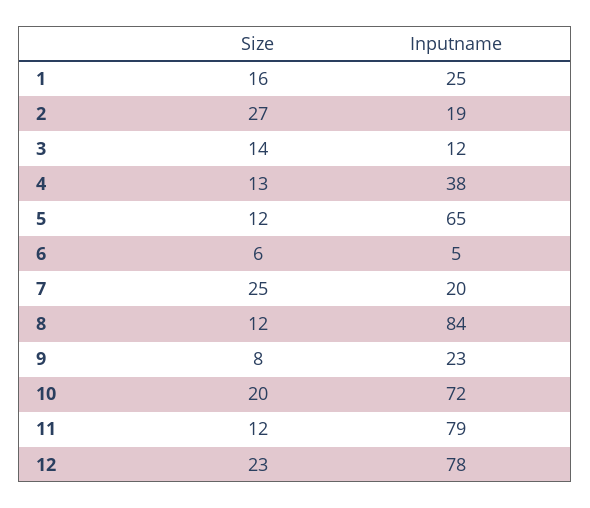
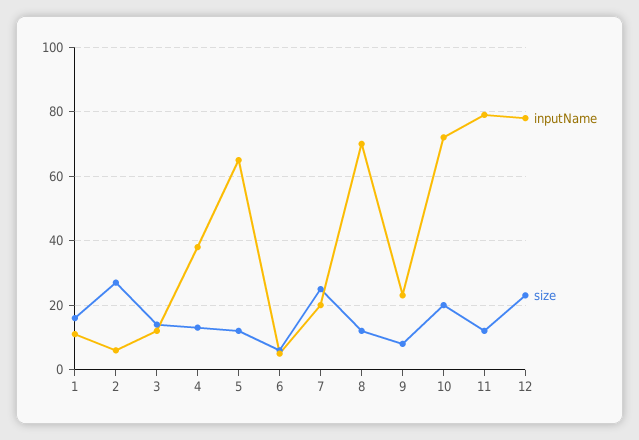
  {
    "Size": {
      "1": 16,
      "2": 27,
      "3": 14,
      "4": 13,
      "5": 12,
      "6": 6,
      "7": 25,
      "8": 12,
      "9": 8,
      "10": 20,
      "11": 12,
      "12": 23
    },
    "Inputname": {
-     "1": 25,
+     "1": 10,
-     "2": 19,
+     "2": 5,
      "3": 12,
      "4": 38,
      "5": 65,
      "6": 5,
      "7": 20,
-     "8": 84,
+     "8": 70,
      "9": 23,
      "10": 72,
      "11": 79,
      "12": 78
    }
  }

